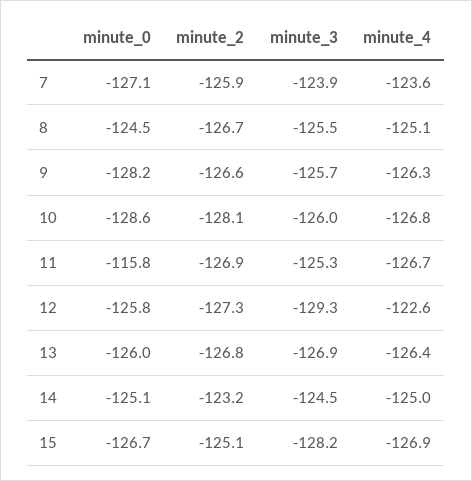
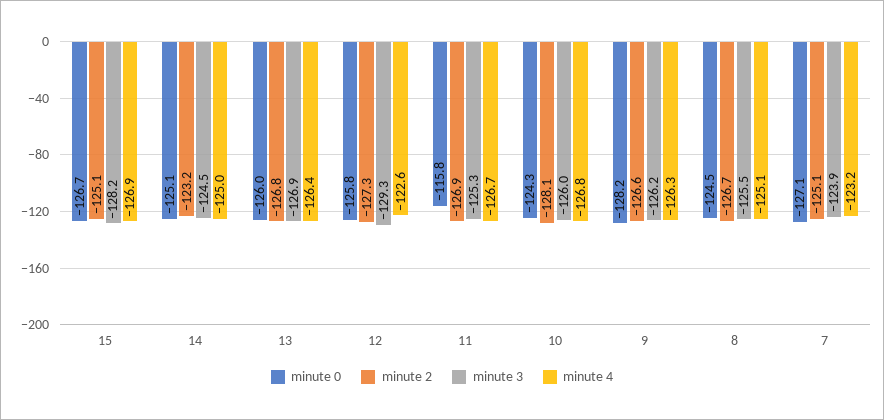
  {
    "minute_0": {
      "7": -127.1,
      "8": -124.5,
      "9": -128.2,
-     "10": -128.6,
+     "10": -124.3,
      "11": -115.8,
      "12": -125.8,
      "13": -126,
      "14": -125.1,
      "15": -126.7
    },
    "minute_2": {
-     "7": -125.9,
+     "7": -125.1,
      "8": -126.7,
      "9": -126.6,
      "10": -128.1,
      "11": -126.9,
      "12": -127.3,
      "13": -126.8,
      "14": -123.2,
      "15": -125.1
    },
    "minute_3": {
      "7": -123.9,
      "8": -125.5,
-     "9": -125.7,
+     "9": -126.2,
      "10": -126,
      "11": -125.3,
      "12": -129.3,
      "13": -126.9,
      "14": -124.5,
      "15": -128.2
    },
    "minute_4": {
-     "7": -123.6,
+     "7": -123.2,
      "8": -125.1,
      "9": -126.3,
      "10": -126.8,
      "11": -126.7,
      "12": -122.6,
      "13": -126.4,
      "14": -125,
      "15": -126.9
    }
  }

